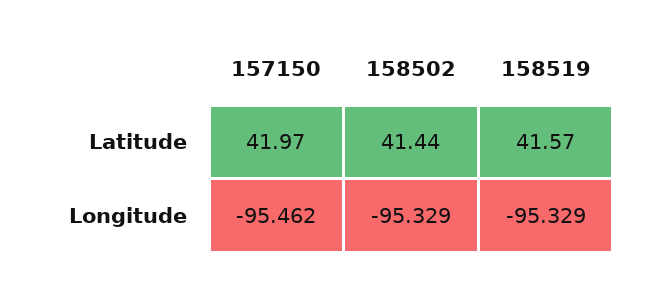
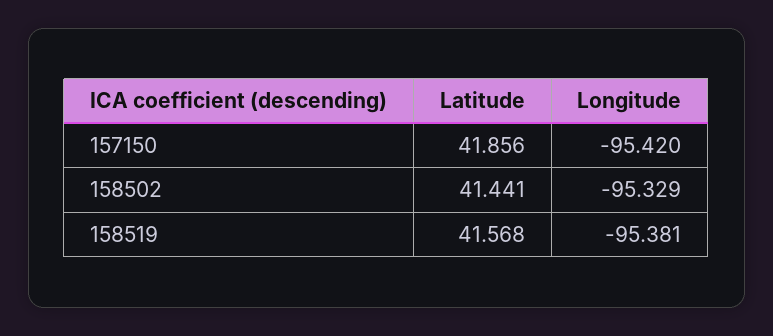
  {
    "157150": {
-     "Latitude": 41.97,
+     "Latitude": 41.856,
-     "Longitude": -95.462
+     "Longitude": -95.42
    },
    "158502": {
      "Latitude": 41.441,
      "Longitude": -95.329
    },
    "158519": {
      "Latitude": 41.568,
-     "Longitude": -95.329
+     "Longitude": -95.381
    }
  }

